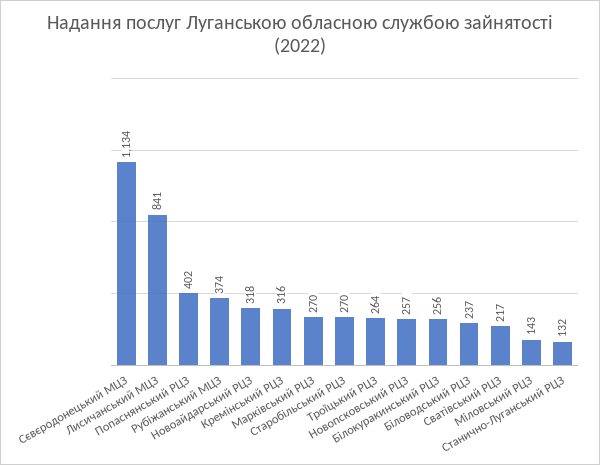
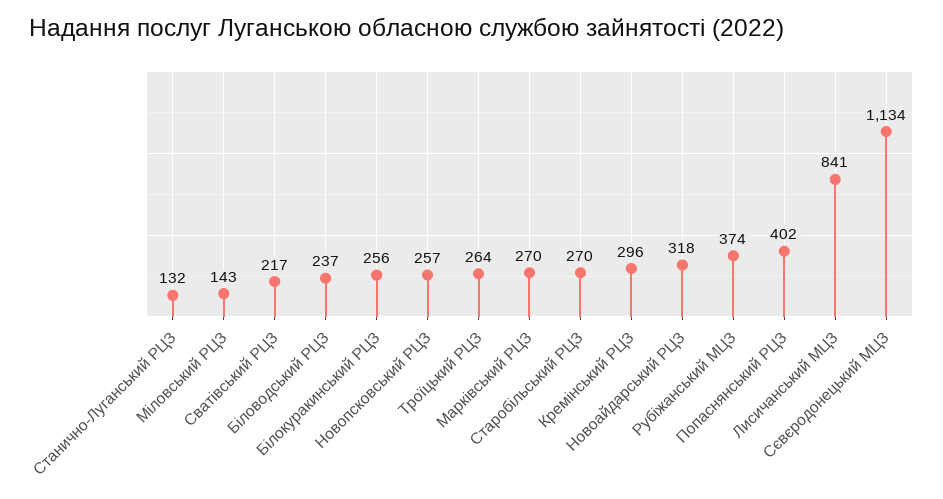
  {
    "Сєвєродонецький МЦЗ": 1134,
    "Лисичанський МЦЗ": 841,
    "Попаснянський РЦЗ": 402,
    "Рубіжанський МЦЗ": 374,
    "Новоайдарський РЦЗ": 318,
-   "Кремінський РЦЗ": 316,
+   "Кремінський РЦЗ": 296,
    "Марківський РЦЗ": 270,
    "Старобільський РЦЗ": 270,
    "Троїцький РЦЗ": 264,
    "Новопсковський РЦЗ": 257,
    "Білокуракинський РЦЗ": 256,
    "Біловодський РЦЗ": 237,
    "Сватівський РЦЗ": 217,
    "Міловський РЦЗ": 143,
    "Станично-Луганський РЦЗ": 132
  }

